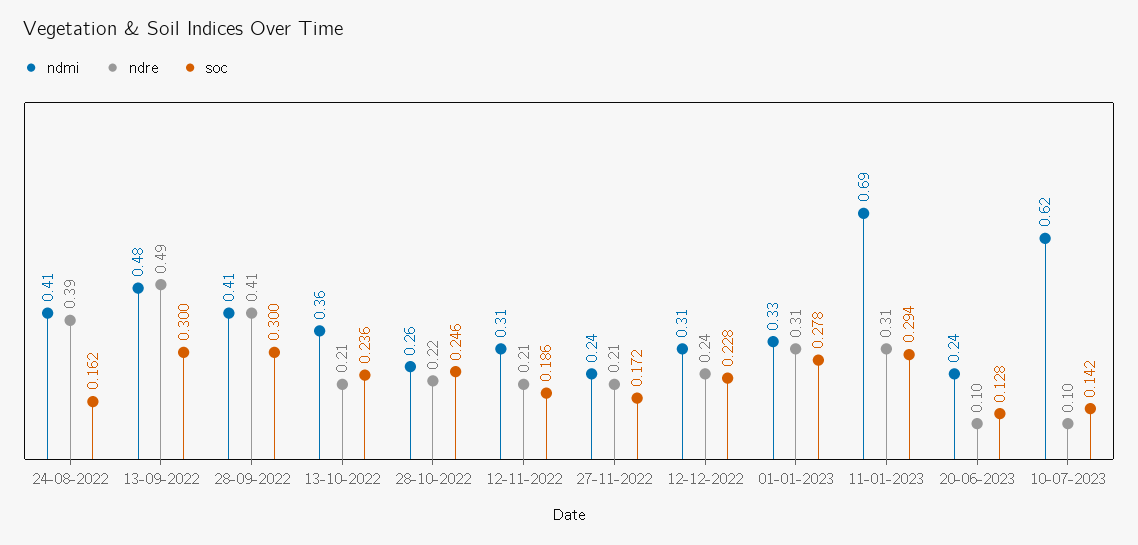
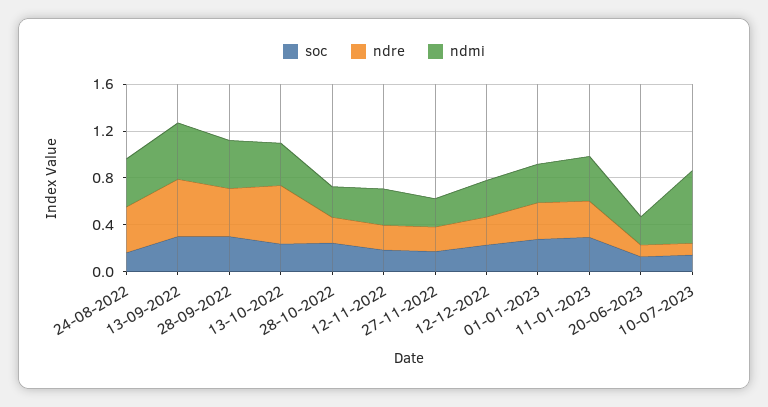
  {
    "ndmi": {
      "24-08-2022": 0.41,
      "13-09-2022": 0.48,
      "28-09-2022": 0.41,
      "13-10-2022": 0.36,
      "28-10-2022": 0.26,
      "12-11-2022": 0.31,
      "27-11-2022": 0.24,
      "12-12-2022": 0.31,
      "01-01-2023": 0.33,
-     "11-01-2023": 0.69,
+     "11-01-2023": 0.4,
      "20-06-2023": 0.24,
      "10-07-2023": 0.62
    },
    "ndre": {
      "24-08-2022": 0.39,
      "13-09-2022": 0.49,
      "28-09-2022": 0.41,
-     "13-10-2022": 0.21,
+     "13-10-2022": 0.5,
      "28-10-2022": 0.22,
      "12-11-2022": 0.21,
      "27-11-2022": 0.21,
      "12-12-2022": 0.24,
      "01-01-2023": 0.31,
      "11-01-2023": 0.31,
      "20-06-2023": 0.1,
      "10-07-2023": 0.1
    },
    "soc": {
      "24-08-2022": 0.162,
      "13-09-2022": 0.3,
      "28-09-2022": 0.3,
      "13-10-2022": 0.236,
      "28-10-2022": 0.246,
      "12-11-2022": 0.186,
      "27-11-2022": 0.172,
      "12-12-2022": 0.228,
      "01-01-2023": 0.278,
      "11-01-2023": 0.294,
      "20-06-2023": 0.128,
      "10-07-2023": 0.142
    }
  }

